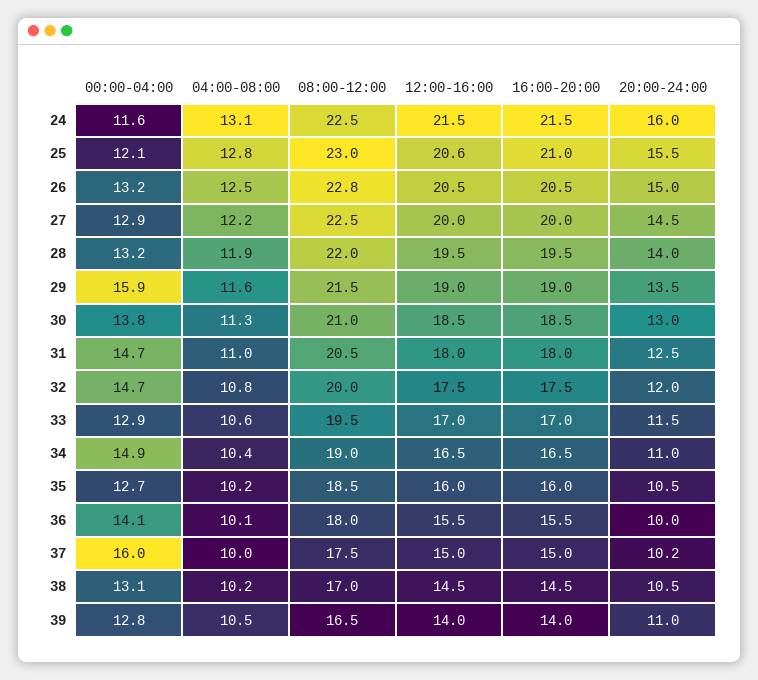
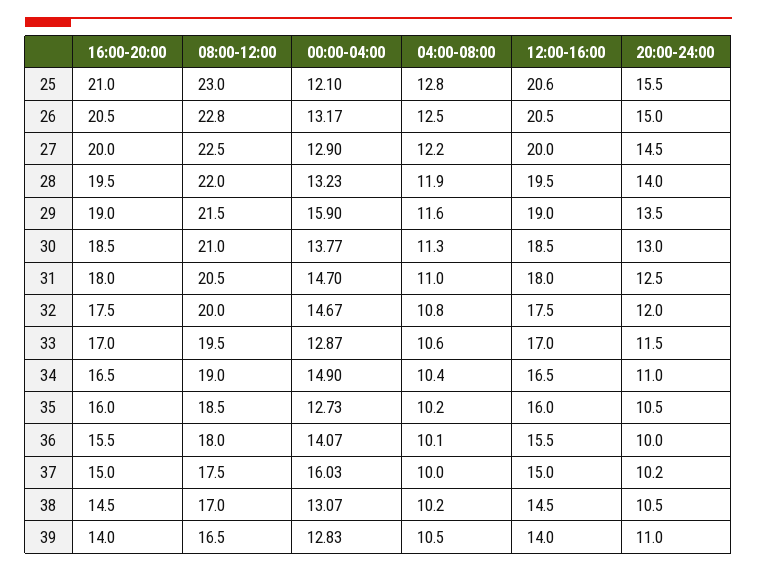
  {
    "00:00-04:00": {
-     "24": 11.6,
      "25": 12.1,
      "26": 13.17,
      "27": 12.9,
      "28": 13.23,
      "29": 15.9,
      "30": 13.77,
      "31": 14.7,
      "32": 14.67,
      "33": 12.87,
      "34": 14.9,
      "35": 12.73,
      "36": 14.07,
      "37": 16.03,
      "38": 13.07,
      "39": 12.83
    },
    "04:00-08:00": {
-     "24": 13.1,
      "25": 12.8,
      "26": 12.5,
      "27": 12.2,
      "28": 11.9,
      "29": 11.6,
      "30": 11.3,
      "31": 11,
      "32": 10.8,
      "33": 10.6,
      "34": 10.4,
      "35": 10.2,
      "36": 10.1,
      "37": 10,
      "38": 10.2,
      "39": 10.5
    },
    "08:00-12:00": {
-     "24": 22.5,
      "25": 23,
      "26": 22.8,
      "27": 22.5,
      "28": 22,
      "29": 21.5,
      "30": 21,
      "31": 20.5,
      "32": 20,
      "33": 19.5,
      "34": 19,
      "35": 18.5,
      "36": 18,
      "37": 17.5,
      "38": 17,
      "39": 16.5
    },
    "12:00-16:00": {
-     "24": 21.5,
      "25": 20.6,
      "26": 20.5,
      "27": 20,
      "28": 19.5,
      "29": 19,
      "30": 18.5,
      "31": 18,
      "32": 17.5,
      "33": 17,
      "34": 16.5,
      "35": 16,
      "36": 15.5,
      "37": 15,
      "38": 14.5,
      "39": 14
    },
    "16:00-20:00": {
-     "24": 21.5,
      "25": 21,
      "26": 20.5,
      "27": 20,
      "28": 19.5,
      "29": 19,
      "30": 18.5,
      "31": 18,
      "32": 17.5,
      "33": 17,
      "34": 16.5,
      "35": 16,
      "36": 15.5,
      "37": 15,
      "38": 14.5,
      "39": 14
    },
    "20:00-24:00": {
-     "24": 16,
      "25": 15.5,
      "26": 15,
      "27": 14.5,
      "28": 14,
      "29": 13.5,
      "30": 13,
      "31": 12.5,
      "32": 12,
      "33": 11.5,
      "34": 11,
      "35": 10.5,
      "36": 10,
      "37": 10.2,
      "38": 10.5,
      "39": 11
    }
  }

